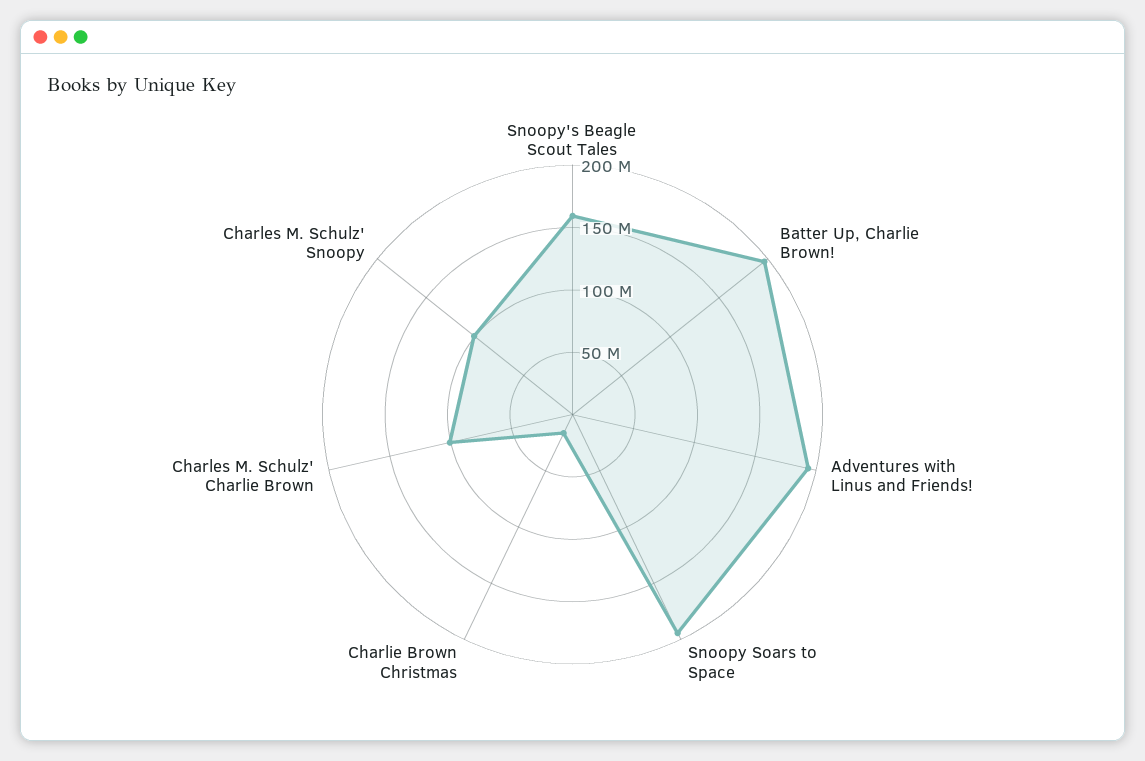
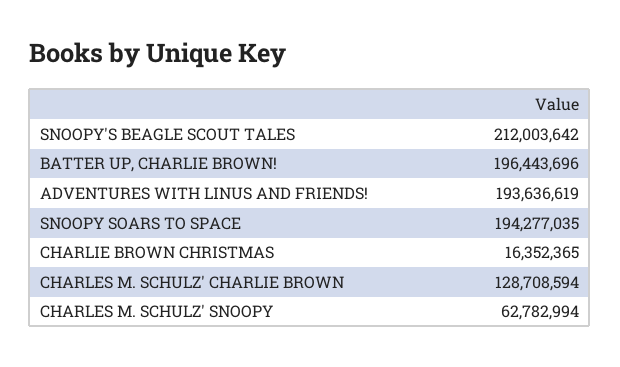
  {
-   "Snoopy's Beagle Scout Tales": 160000000,
+   "Snoopy's Beagle Scout Tales": 212003642,
    "Batter Up, Charlie Brown!": 196443696,
    "Adventures with Linus and Friends!": 193636619,
    "Snoopy Soars to Space": 194277035,
    "Charlie Brown Christmas": 16352365,
-   "Charles M. Schulz' Charlie Brown": 100000000,
+   "Charles M. Schulz' Charlie Brown": 128708594,
-   "Charles M. Schulz' Snoopy": 100000000
+   "Charles M. Schulz' Snoopy": 62782994
  }

